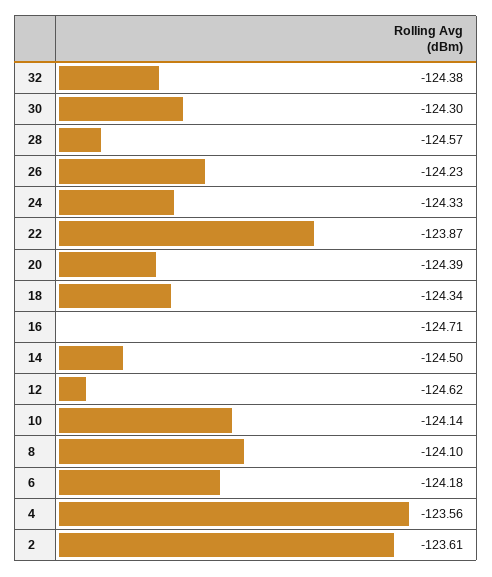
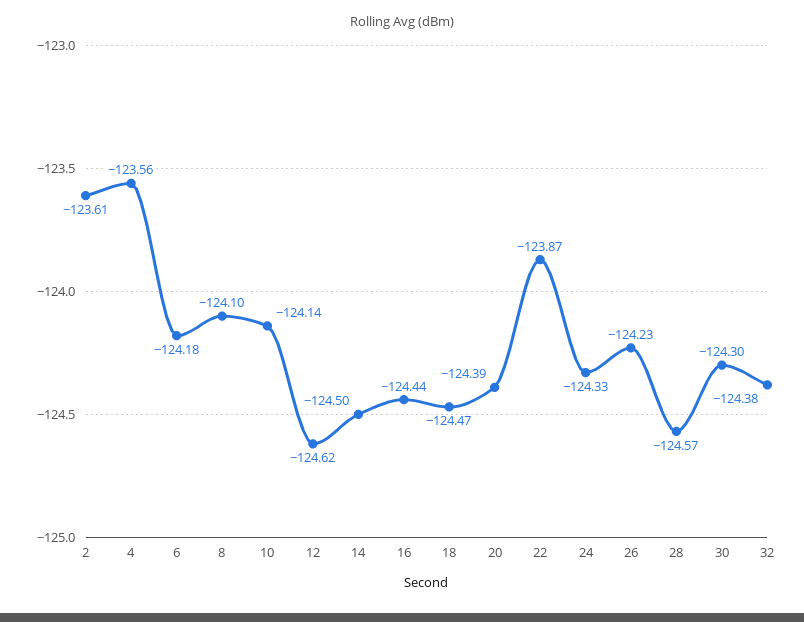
  {
    "32": -124.38,
    "30": -124.3,
    "28": -124.57,
    "26": -124.23,
    "24": -124.33,
    "22": -123.87,
    "20": -124.39,
-   "18": -124.34,
+   "18": -124.47,
-   "16": -124.71,
+   "16": -124.44,
    "14": -124.5,
    "12": -124.62,
    "10": -124.14,
    "8": -124.1,
    "6": -124.18,
    "4": -123.56,
    "2": -123.61
  }

